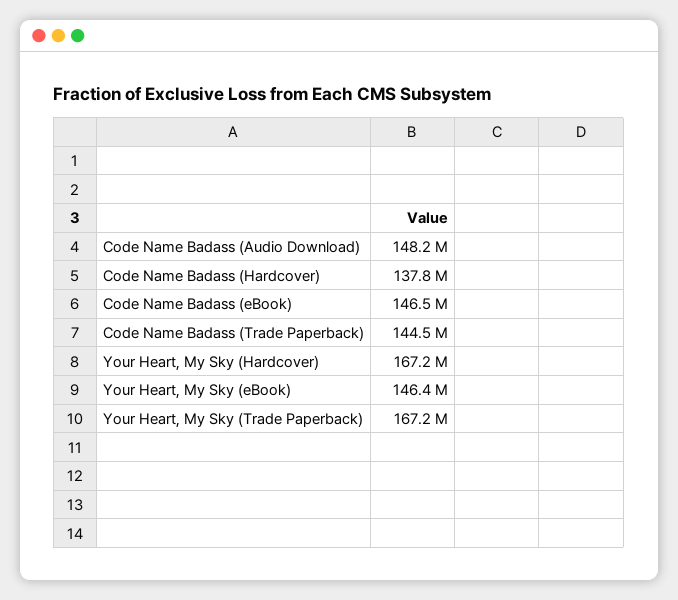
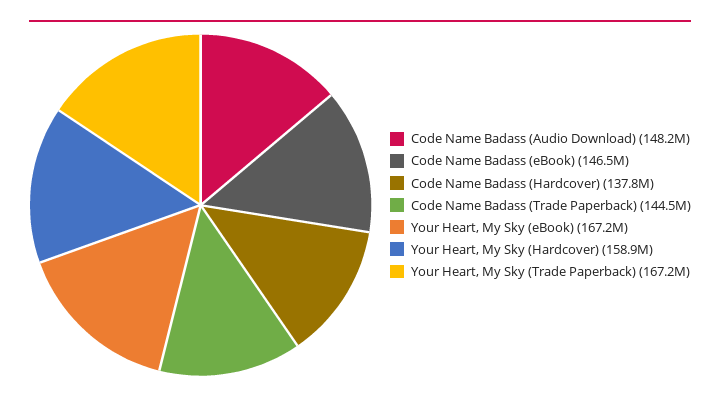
  {
    "Code Name Badass (Audio Download)": 148200000,
    "Code Name Badass (Hardcover)": 137800000,
    "Code Name Badass (eBook)": 146500000,
    "Code Name Badass (Trade Paperback)": 144500000,
-   "Your Heart, My Sky (Hardcover)": 167200000,
+   "Your Heart, My Sky (Hardcover)": 158900000,
-   "Your Heart, My Sky (eBook)": 146400000,
+   "Your Heart, My Sky (eBook)": 167200000,
    "Your Heart, My Sky (Trade Paperback)": 167200000
  }

